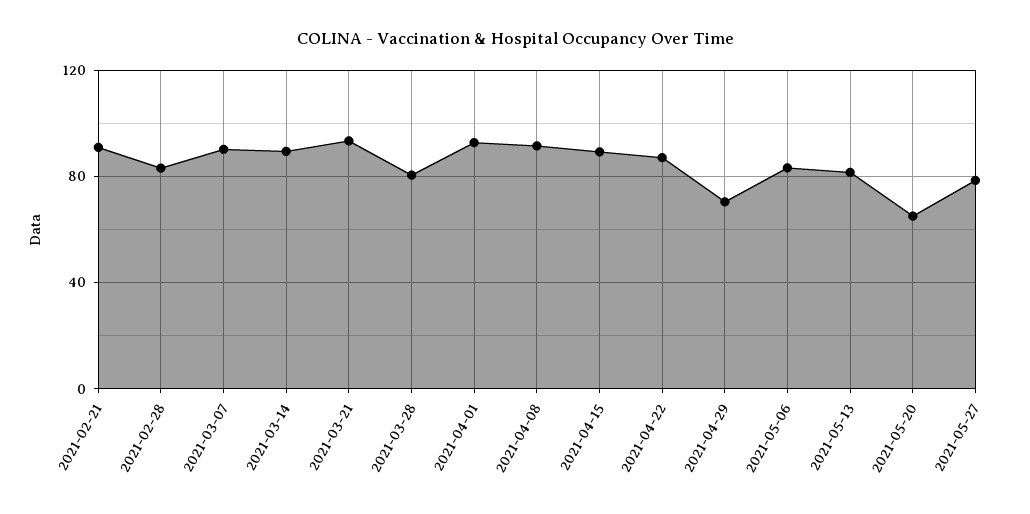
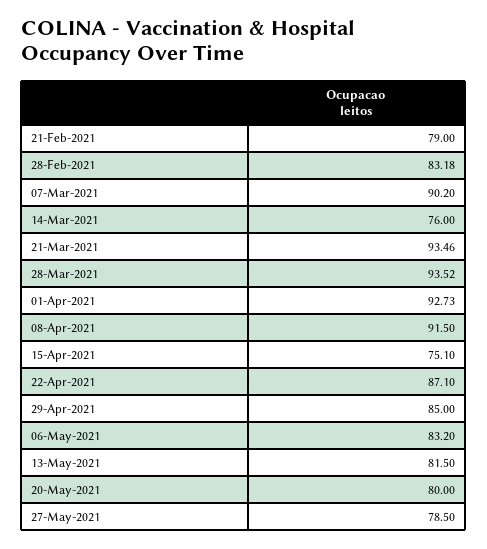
  {
-   "2021-02-21": 90,
+   "2021-02-21": 79,
    "2021-02-28": 83.18,
    "2021-03-07": 90.2,
-   "2021-03-14": 90,
+   "2021-03-14": 76,
    "2021-03-21": 93.46,
-   "2021-03-28": 80,
+   "2021-03-28": 93.52,
    "2021-04-01": 92.73,
    "2021-04-08": 91.5,
-   "2021-04-15": 90,
+   "2021-04-15": 75.1,
    "2021-04-22": 87.1,
-   "2021-04-29": 70,
+   "2021-04-29": 85,
    "2021-05-06": 83.2,
    "2021-05-13": 81.5,
-   "2021-05-20": 65,
+   "2021-05-20": 80,
    "2021-05-27": 78.5
  }

